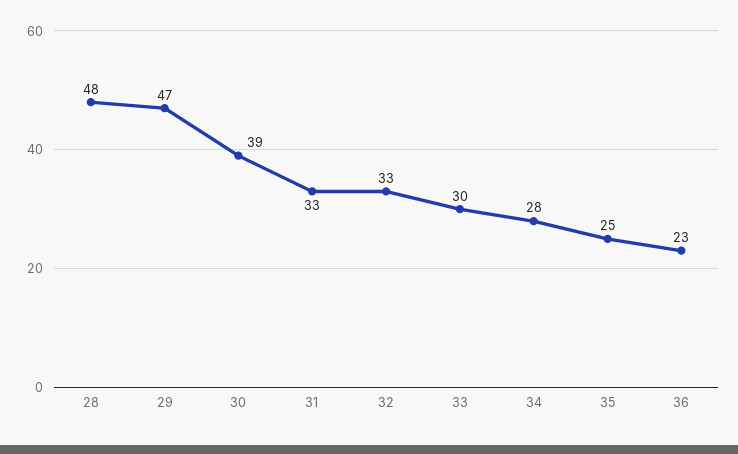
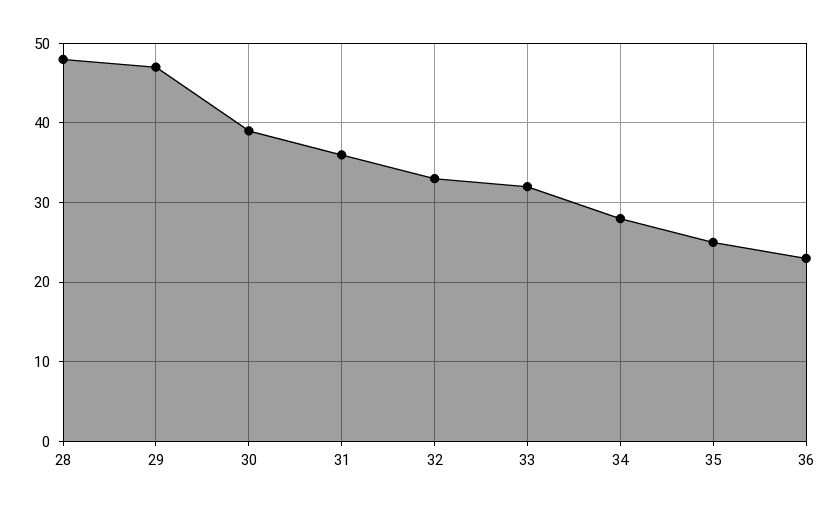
  {
    "28": 48,
    "29": 47,
    "30": 39,
-   "31": 33,
+   "31": 36,
    "32": 33,
-   "33": 30,
+   "33": 32,
    "34": 28,
    "35": 25,
    "36": 23
  }

